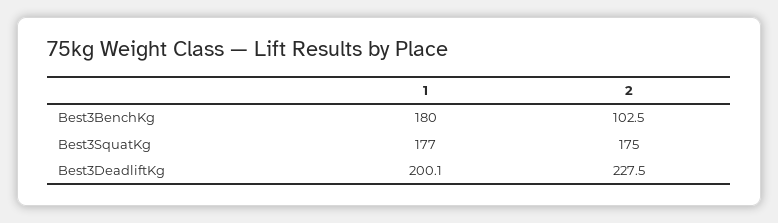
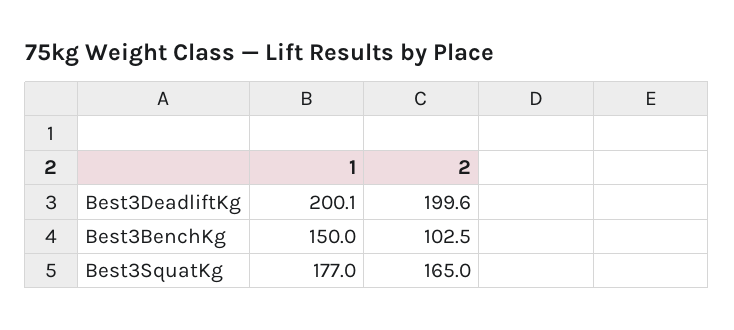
  {
    "1": {
-     "Best3BenchKg": 180,
+     "Best3BenchKg": 150,
      "Best3SquatKg": 177,
      "Best3DeadliftKg": 200.1
    },
    "2": {
      "Best3BenchKg": 102.5,
-     "Best3SquatKg": 175,
+     "Best3SquatKg": 165,
-     "Best3DeadliftKg": 227.5
+     "Best3DeadliftKg": 199.6
    }
  }

